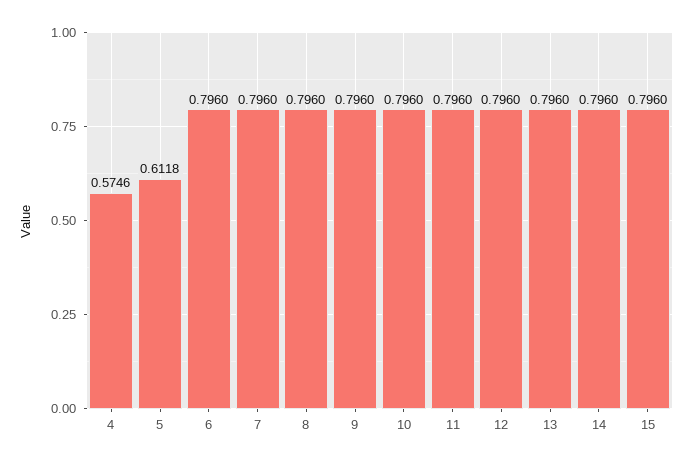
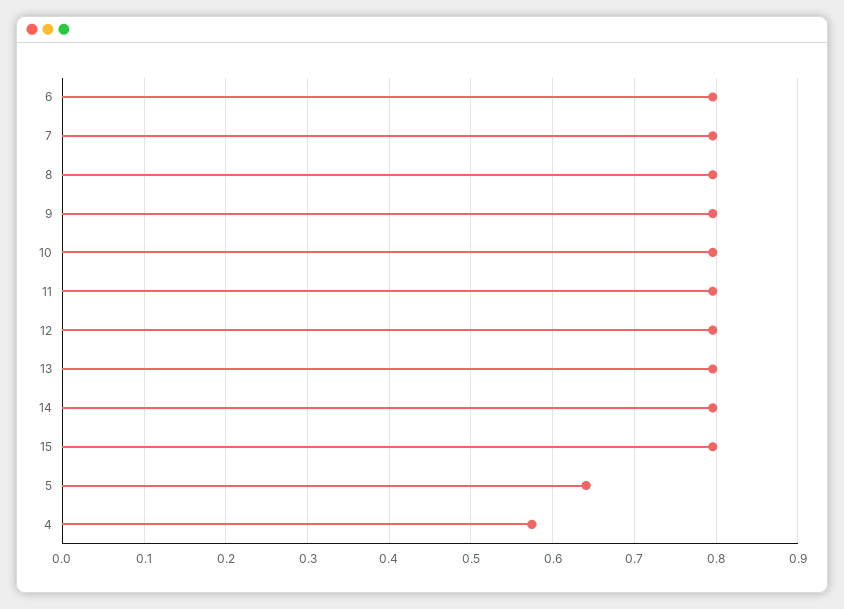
  {
    "4": 0.5746,
-   "5": 0.6118,
+   "5": 0.64,
    "6": 0.796,
    "7": 0.796,
    "8": 0.796,
    "9": 0.796,
    "10": 0.796,
    "11": 0.796,
    "12": 0.796,
    "13": 0.796,
    "14": 0.796,
    "15": 0.796
  }

